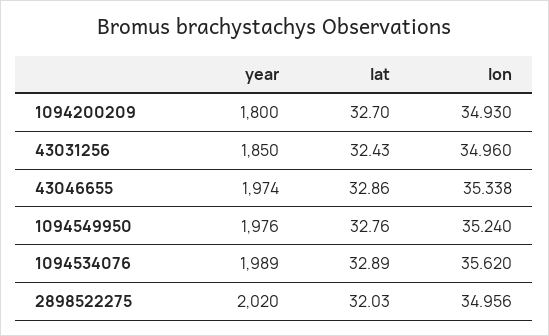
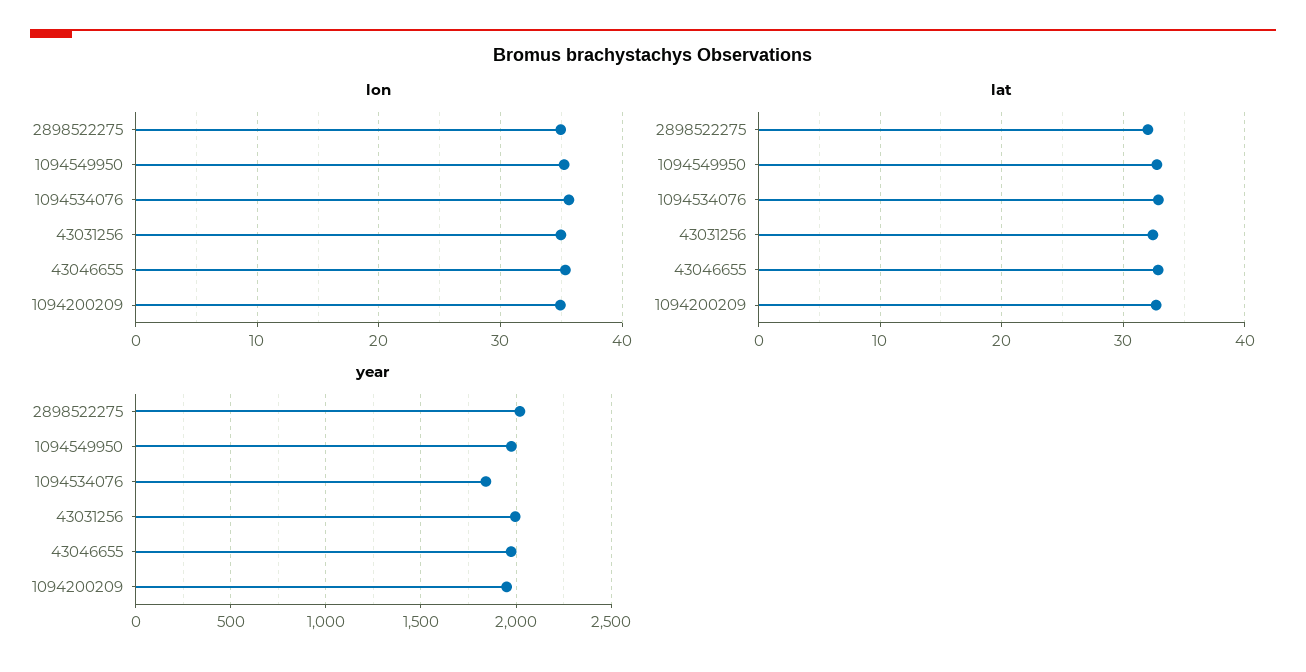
  {
    "year": {
-     "1094200209": 1800,
+     "1094200209": 1950,
-     "43031256": 1850,
+     "43031256": 2000,
      "43046655": 1974,
      "1094549950": 1976,
-     "1094534076": 1989,
+     "1094534076": 1850,
      "2898522275": 2020
    },
    "lat": {
      "1094200209": 32.7,
      "43031256": 32.43,
      "43046655": 32.86,
      "1094549950": 32.76,
      "1094534076": 32.89,
      "2898522275": 32.03
    },
    "lon": {
      "1094200209": 34.93,
      "43031256": 34.96,
      "43046655": 35.338,
      "1094549950": 35.24,
      "1094534076": 35.62,
      "2898522275": 34.956
    }
  }

